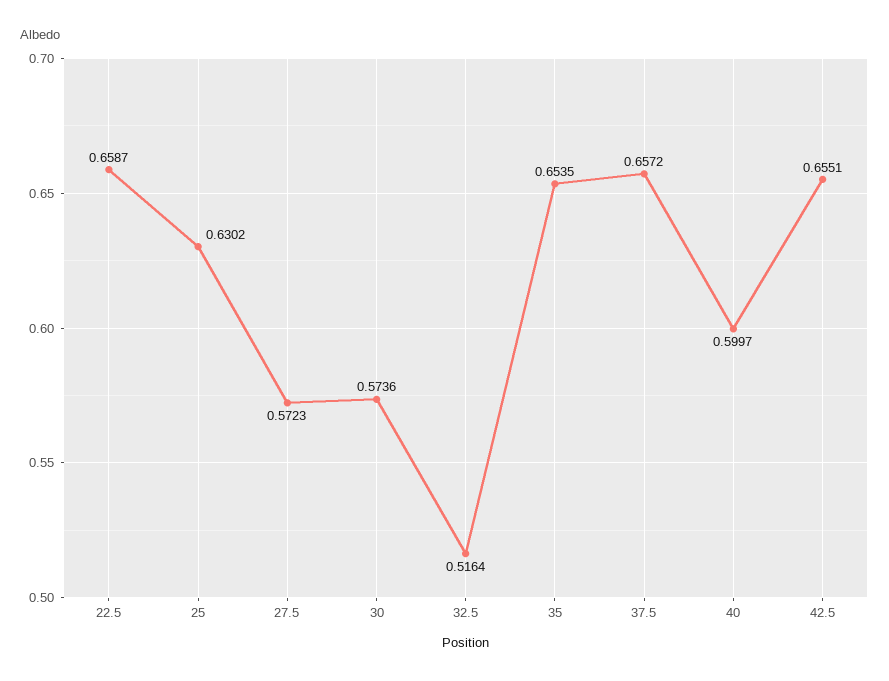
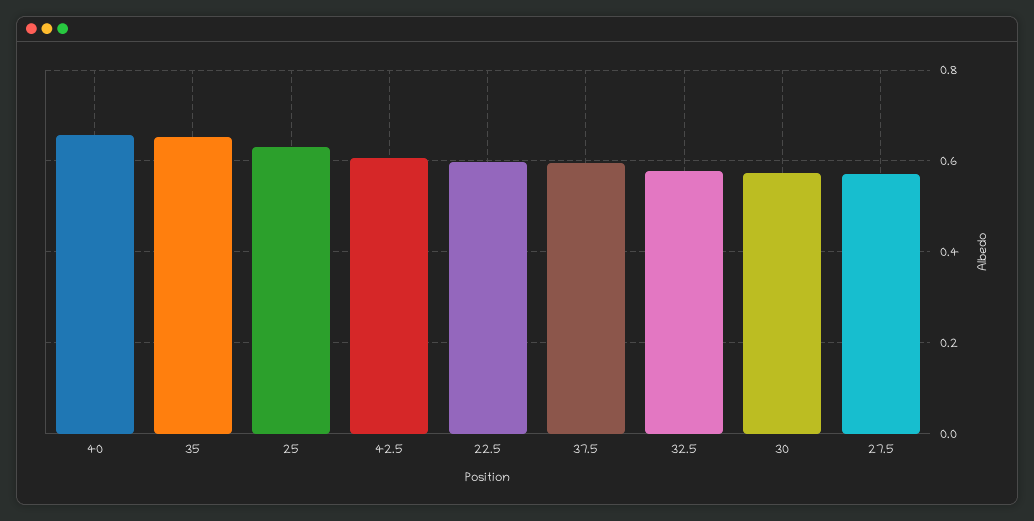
  {
-   "22.5": 0.6587,
+   "22.5": 0.6,
    "25": 0.6302,
    "27.5": 0.5723,
    "30": 0.5736,
-   "32.5": 0.5164,
+   "32.5": 0.58,
    "35": 0.6535,
-   "37.5": 0.6572,
+   "37.5": 0.6,
-   "40": 0.5997,
+   "40": 0.66,
-   "42.5": 0.6551
+   "42.5": 0.6
  }

